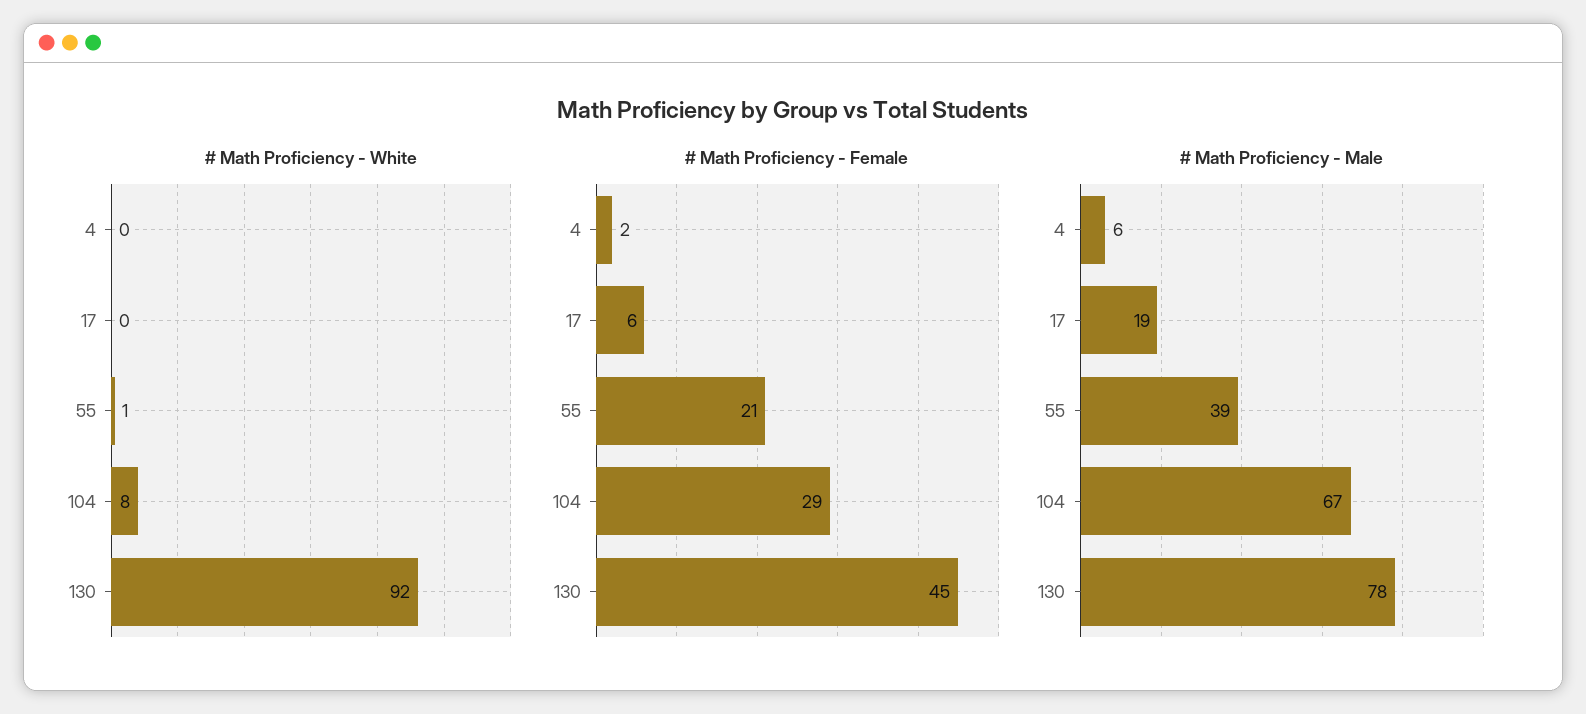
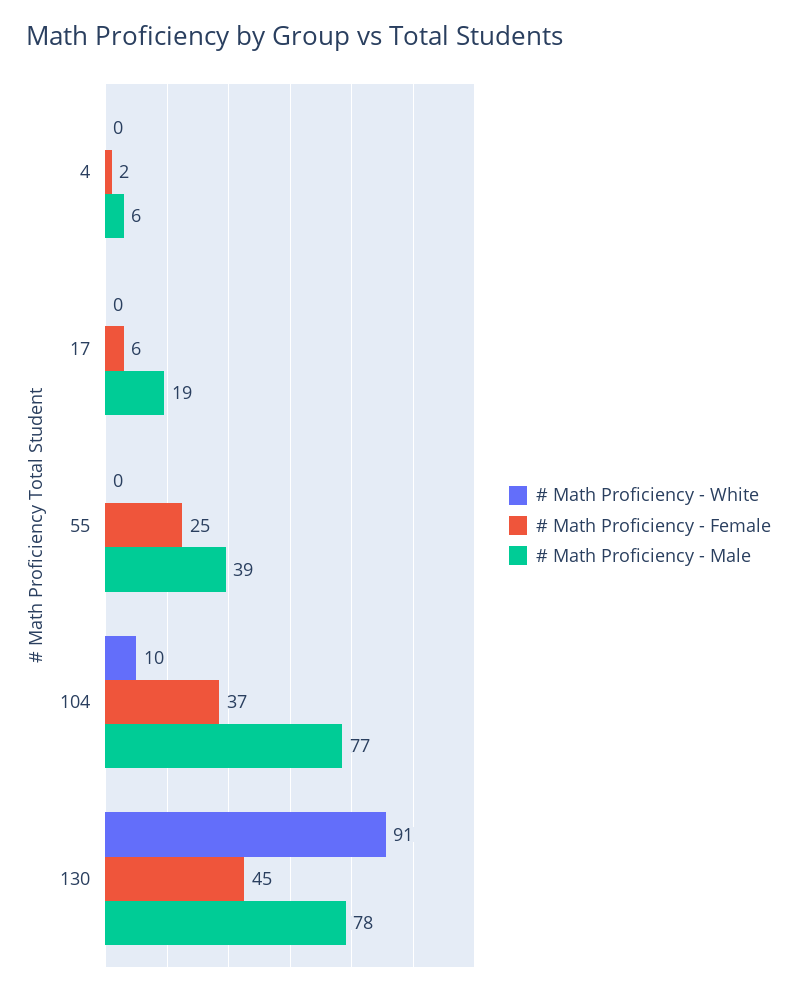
  {
    "# Math Proficiency - White": {
      "4": 0,
      "17": 0,
-     "55": 1,
+     "55": 0,
-     "104": 8,
+     "104": 10,
-     "130": 92
+     "130": 91
    },
    "# Math Proficiency - Female": {
      "4": 2,
      "17": 6,
-     "55": 21,
+     "55": 25,
-     "104": 29,
+     "104": 37,
      "130": 45
    },
    "# Math Proficiency - Male": {
      "4": 6,
      "17": 19,
      "55": 39,
-     "104": 67,
+     "104": 77,
      "130": 78
    }
  }

